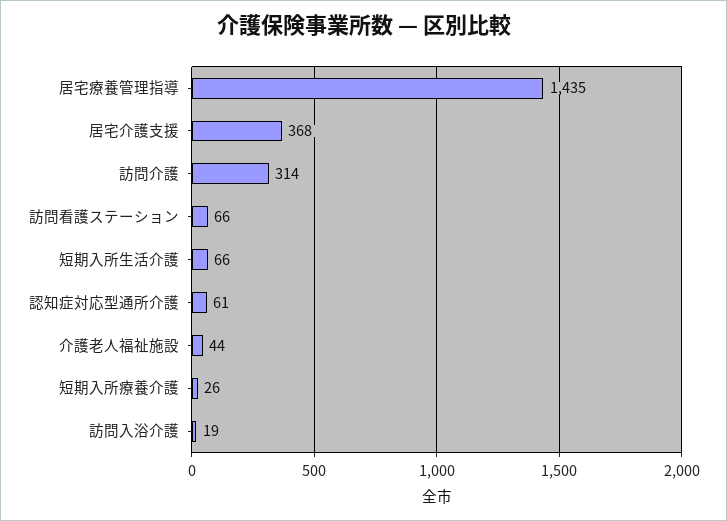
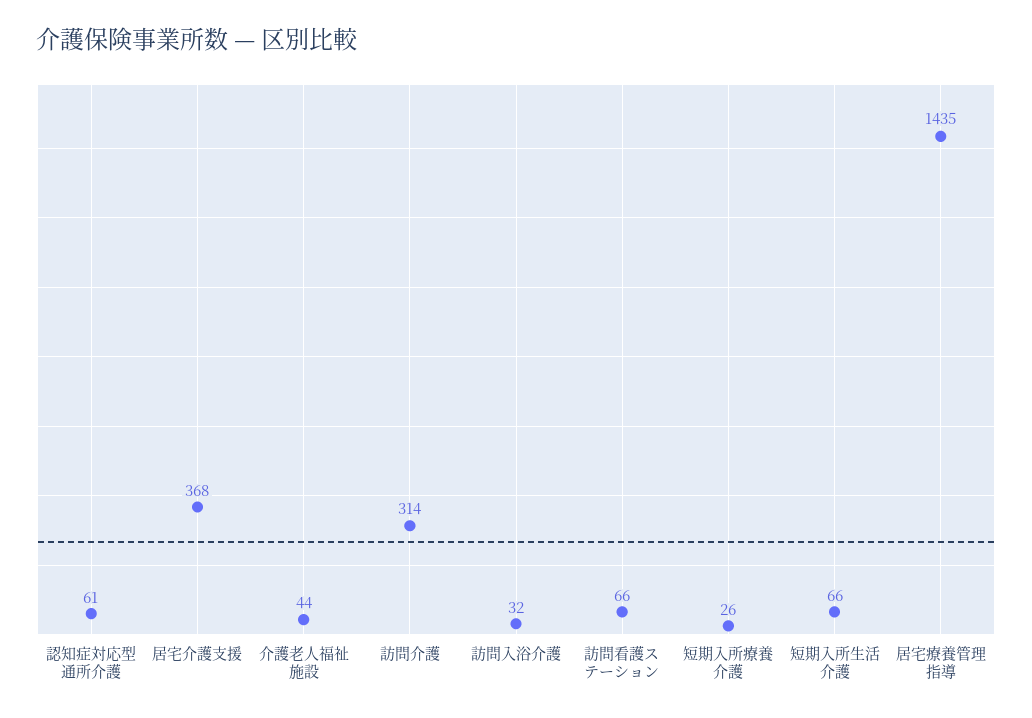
  {
    "居宅療養管理指導": 1435,
    "居宅介護支援": 368,
    "訪問介護": 314,
    "訪問看護ステーション": 66,
    "短期入所生活介護": 66,
    "認知症対応型通所介護": 61,
    "介護老人福祉施設": 44,
    "短期入所療養介護": 26,
-   "訪問入浴介護": 19
+   "訪問入浴介護": 32
  }

